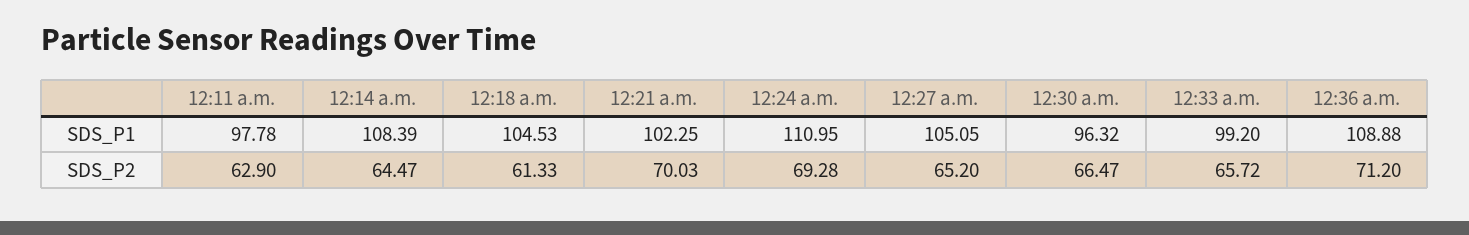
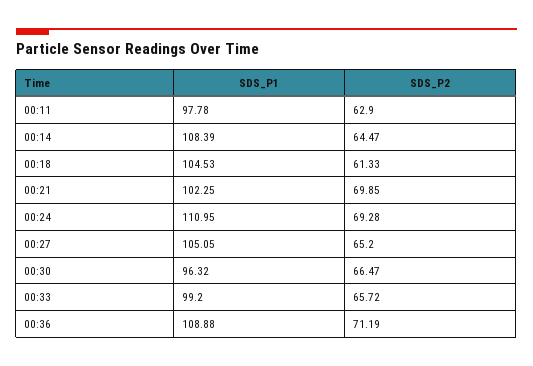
  {
    "12:11 a.m.": {
      "SDS_P1": 97.78,
      "SDS_P2": 62.9
    },
    "12:14 a.m.": {
      "SDS_P1": 108.39,
      "SDS_P2": 64.47
    },
    "12:18 a.m.": {
      "SDS_P1": 104.53,
      "SDS_P2": 61.33
    },
    "12:21 a.m.": {
      "SDS_P1": 102.25,
-     "SDS_P2": 70.03
+     "SDS_P2": 69.85
    },
    "12:24 a.m.": {
      "SDS_P1": 110.95,
      "SDS_P2": 69.28
    },
    "12:27 a.m.": {
      "SDS_P1": 105.05,
      "SDS_P2": 65.2
    },
    "12:30 a.m.": {
      "SDS_P1": 96.32,
      "SDS_P2": 66.47
    },
    "12:33 a.m.": {
      "SDS_P1": 99.2,
      "SDS_P2": 65.72
    },
    "12:36 a.m.": {
      "SDS_P1": 108.88,
-     "SDS_P2": 71.2
+     "SDS_P2": 71.19
    }
  }

